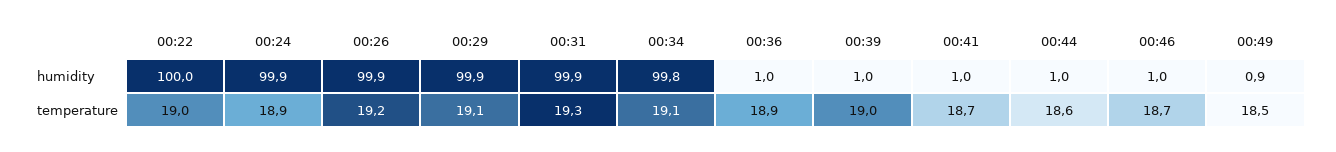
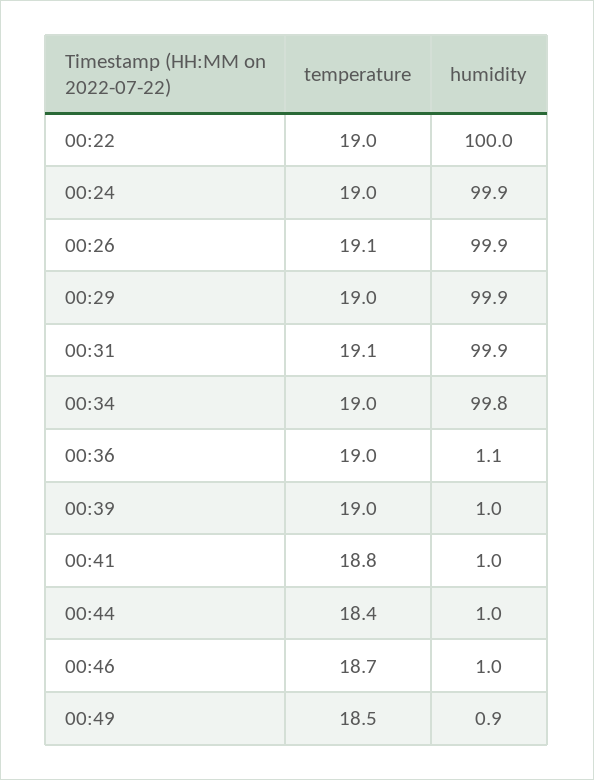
  {
    "00:22": {
      "humidity": 100,
      "temperature": 19
    },
    "00:24": {
      "humidity": 99.9,
-     "temperature": 18.9
+     "temperature": 19
    },
    "00:26": {
      "humidity": 99.9,
-     "temperature": 19.2
+     "temperature": 19.1
    },
    "00:29": {
      "humidity": 99.9,
-     "temperature": 19.1
+     "temperature": 19
    },
    "00:31": {
      "humidity": 99.9,
-     "temperature": 19.3
+     "temperature": 19.1
    },
    "00:34": {
      "humidity": 99.8,
-     "temperature": 19.1
+     "temperature": 19
    },
    "00:36": {
-     "humidity": 1,
+     "humidity": 1.1,
-     "temperature": 18.9
+     "temperature": 19
    },
    "00:39": {
      "humidity": 1,
      "temperature": 19
    },
    "00:41": {
      "humidity": 1,
-     "temperature": 18.7
+     "temperature": 18.8
    },
    "00:44": {
      "humidity": 1,
-     "temperature": 18.6
+     "temperature": 18.4
    },
    "00:46": {
      "humidity": 1,
      "temperature": 18.7
    },
    "00:49": {
      "humidity": 0.9,
      "temperature": 18.5
    }
  }

